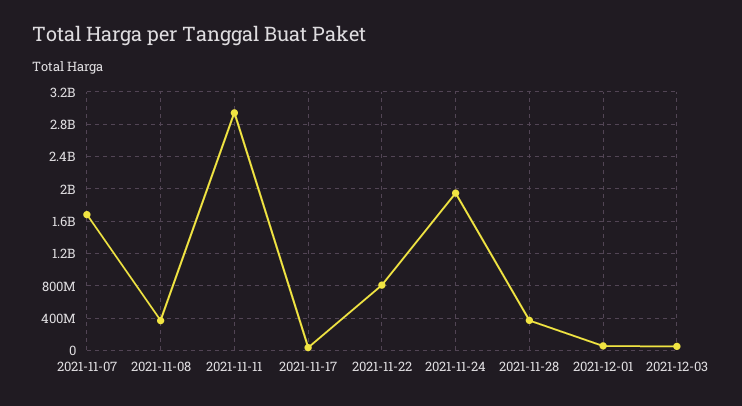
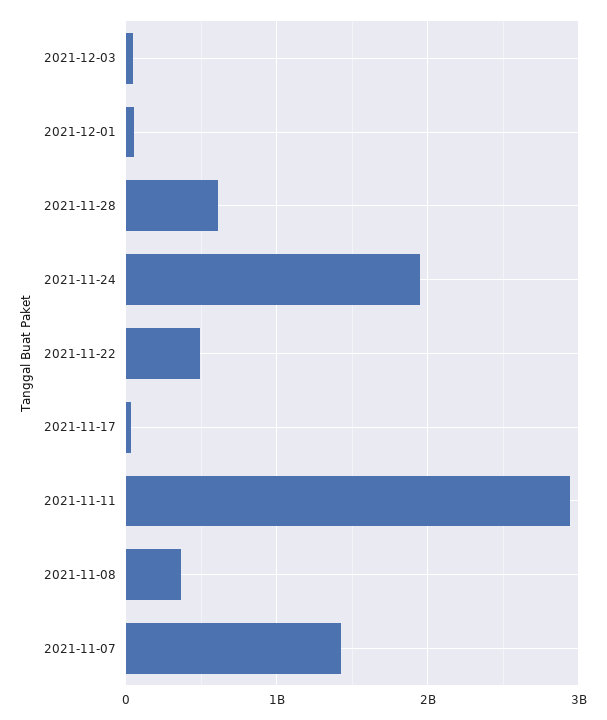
  {
-   "2021-11-07": 1700000000,
+   "2021-11-07": 1400000000,
    "2021-11-08": 400000000,
    "2021-11-11": 2900000000,
    "2021-11-17": 0,
-   "2021-11-22": 800000000,
+   "2021-11-22": 500000000,
    "2021-11-24": 1900000000,
-   "2021-11-28": 400000000,
+   "2021-11-28": 600000000,
    "2021-12-01": 100000000,
    "2021-12-03": 100000000
  }

